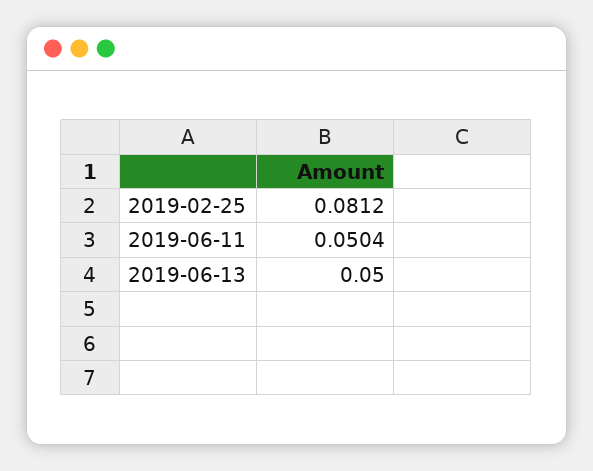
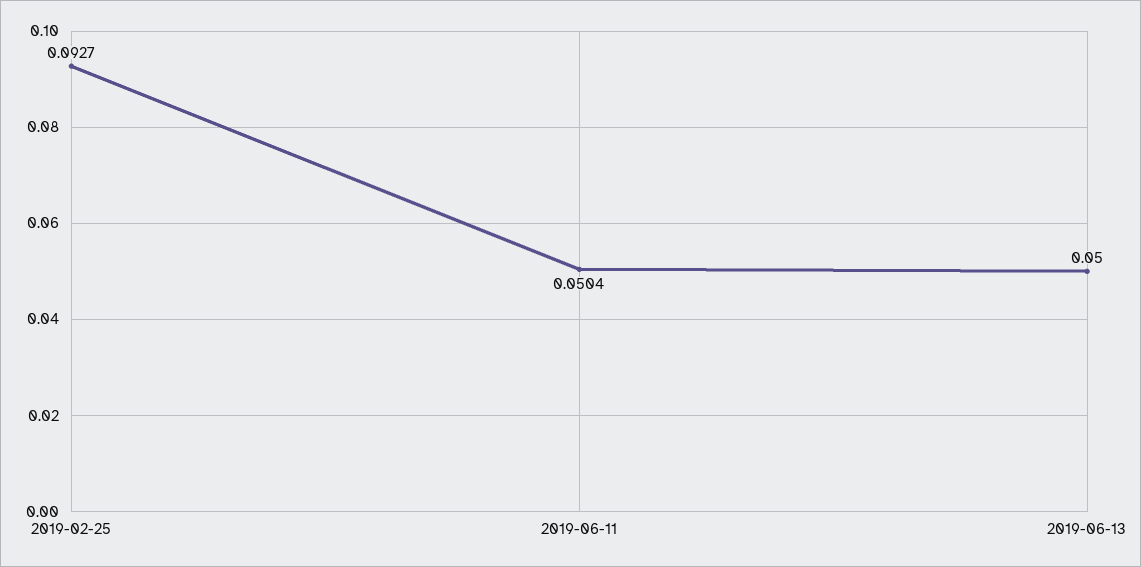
  {
-   "2019-02-25": 0.0812,
+   "2019-02-25": 0.0927,
    "2019-06-11": 0.0504,
    "2019-06-13": 0.05
  }

